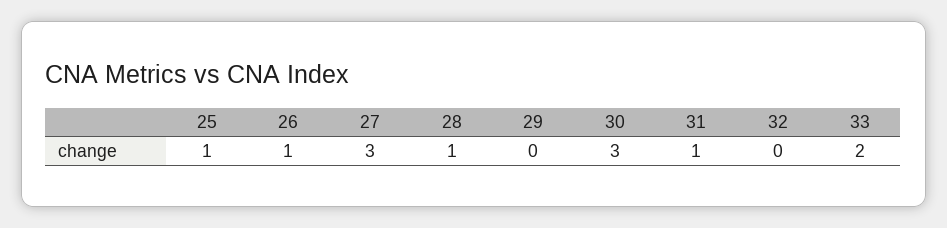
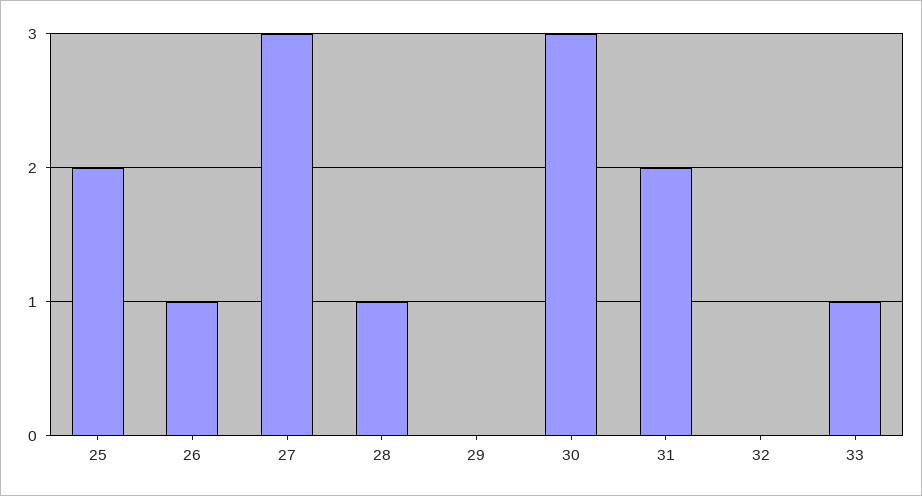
  {
-   "25": 1,
+   "25": 2,
    "26": 1,
    "27": 3,
    "28": 1,
    "29": 0,
    "30": 3,
-   "31": 1,
+   "31": 2,
    "32": 0,
-   "33": 2
+   "33": 1
  }

